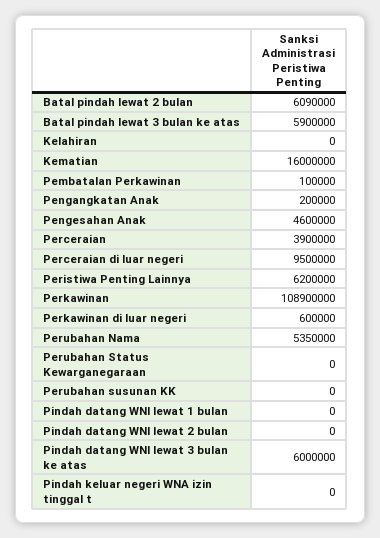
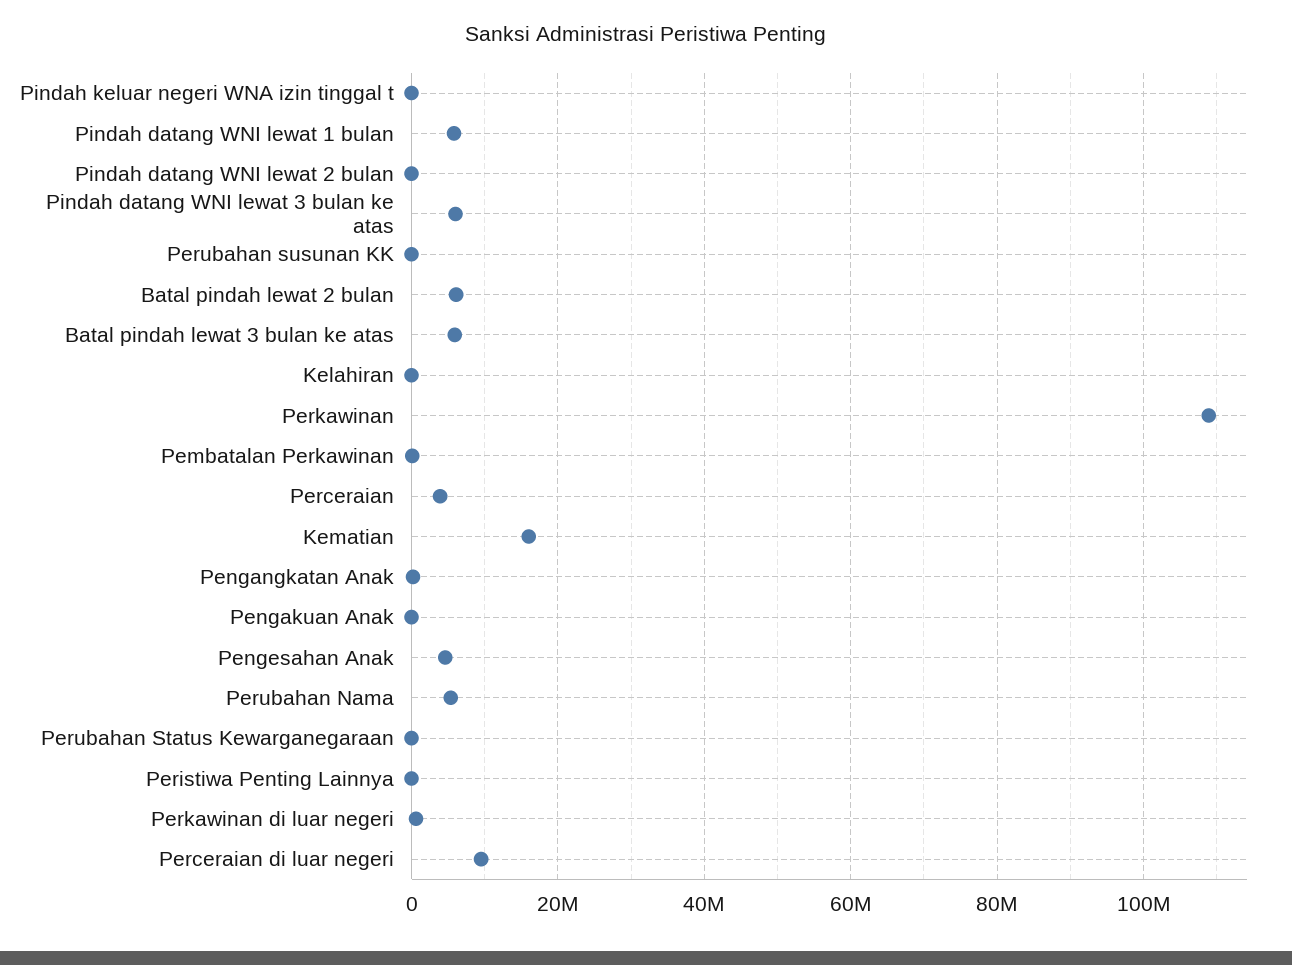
  {
    "Batal pindah lewat 2 bulan": 6090000,
    "Batal pindah lewat 3 bulan ke atas": 5900000,
    "Kelahiran": 0,
    "Kematian": 16000000,
    "Pembatalan Perkawinan": 100000,
    "Pengangkatan Anak": 200000,
    "Pengesahan Anak": 4600000,
    "Perceraian": 3900000,
    "Perceraian di luar negeri": 9500000,
-   "Peristiwa Penting Lainnya": 6200000,
+   "Peristiwa Penting Lainnya": 0,
    "Perkawinan": 108900000,
    "Perkawinan di luar negeri": 600000,
    "Perubahan Nama": 5350000,
    "Perubahan Status Kewarganegaraan": 0,
    "Perubahan susunan KK": 0,
-   "Pindah datang WNI lewat 1 bulan": 0,
+   "Pindah datang WNI lewat 1 bulan": 6000000,
    "Pindah datang WNI lewat 2 bulan": 0,
    "Pindah datang WNI lewat 3 bulan ke atas": 6000000,
-   "Pindah keluar negeri WNA izin tinggal t": 0
+   "Pindah keluar negeri WNA izin tinggal t": 0,
+   "Pengakuan Anak": 0
  }

